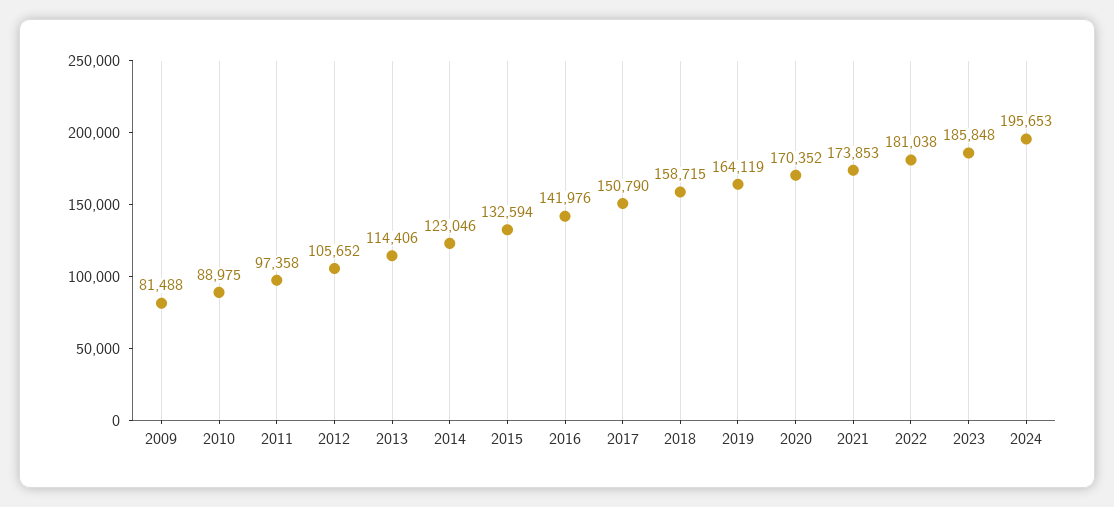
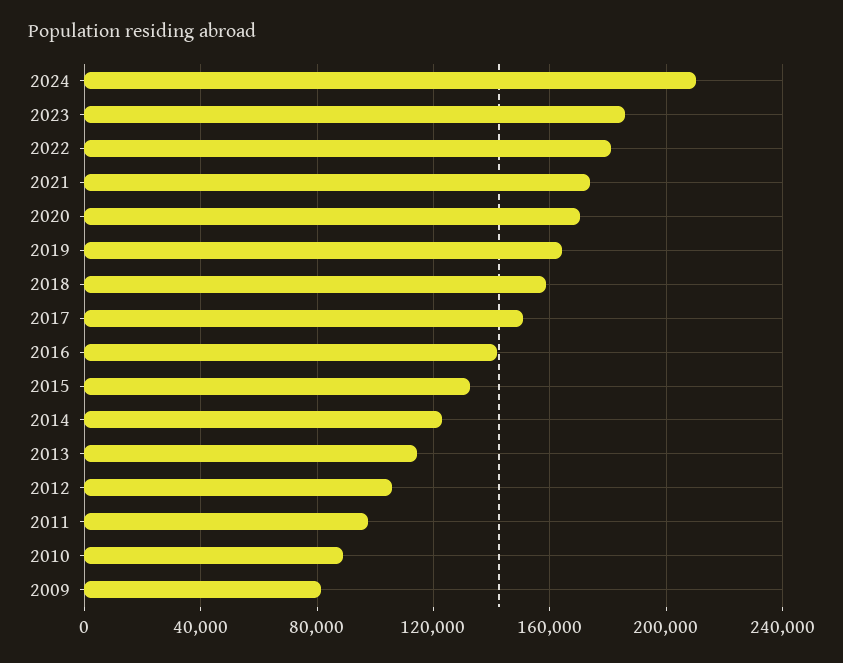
  {
    "2009": 81488,
    "2010": 88975,
    "2011": 97358,
    "2012": 105652,
    "2013": 114406,
    "2014": 123046,
    "2015": 132594,
    "2016": 141976,
    "2017": 150790,
    "2018": 158715,
    "2019": 164119,
    "2020": 170352,
    "2021": 173853,
    "2022": 181038,
    "2023": 185848,
-   "2024": 195653
+   "2024": 210000
  }

